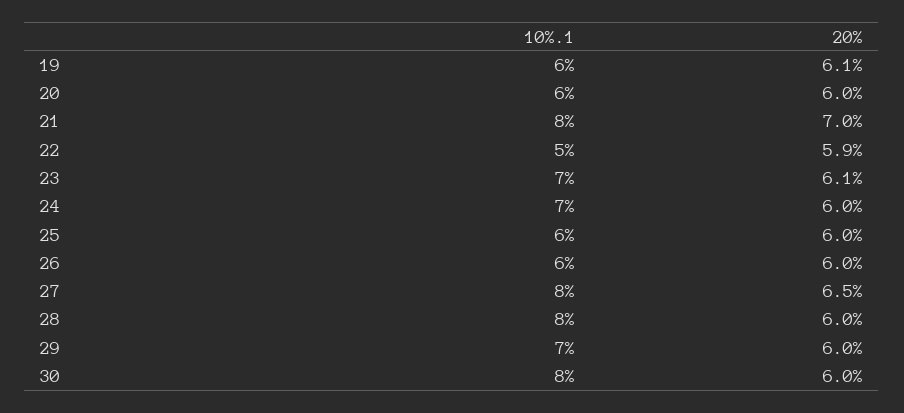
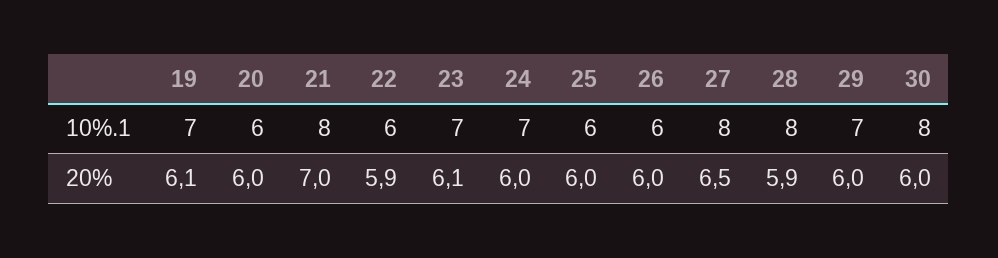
  {
    "10%.1": {
-     "19": 6,
+     "19": 7,
      "20": 6,
      "21": 8,
-     "22": 5,
+     "22": 6,
      "23": 7,
      "24": 7,
      "25": 6,
      "26": 6,
      "27": 8,
      "28": 8,
      "29": 7,
      "30": 8
    },
    "20%": {
      "19": 6.1,
      "20": 6,
      "21": 7,
      "22": 5.9,
      "23": 6.1,
      "24": 6,
      "25": 6,
      "26": 6,
      "27": 6.5,
-     "28": 6,
+     "28": 5.9,
      "29": 6,
      "30": 6
    }
  }

